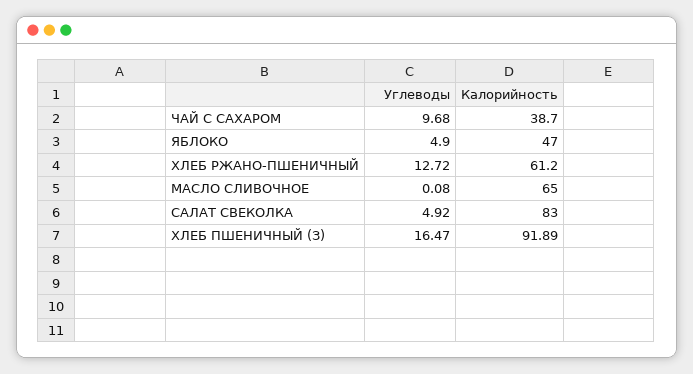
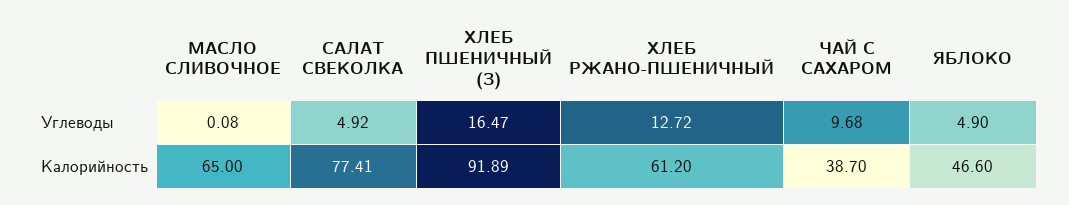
  {
    "Углеводы": {
      "ЧАЙ С САХАРОМ": 9.68,
      "ЯБЛОКО": 4.9,
      "ХЛЕБ РЖАНО-ПШЕНИЧНЫЙ": 12.72,
      "МАСЛО СЛИВОЧНОЕ": 0.08,
      "САЛАТ СВЕКОЛКА": 4.92,
      "ХЛЕБ ПШЕНИЧНЫЙ (З)": 16.47
    },
    "Калорийность": {
      "ЧАЙ С САХАРОМ": 38.7,
-     "ЯБЛОКО": 47,
+     "ЯБЛОКО": 46.6,
      "ХЛЕБ РЖАНО-ПШЕНИЧНЫЙ": 61.2,
      "МАСЛО СЛИВОЧНОЕ": 65,
-     "САЛАТ СВЕКОЛКА": 83,
+     "САЛАТ СВЕКОЛКА": 77.41,
      "ХЛЕБ ПШЕНИЧНЫЙ (З)": 91.89
    }
  }

